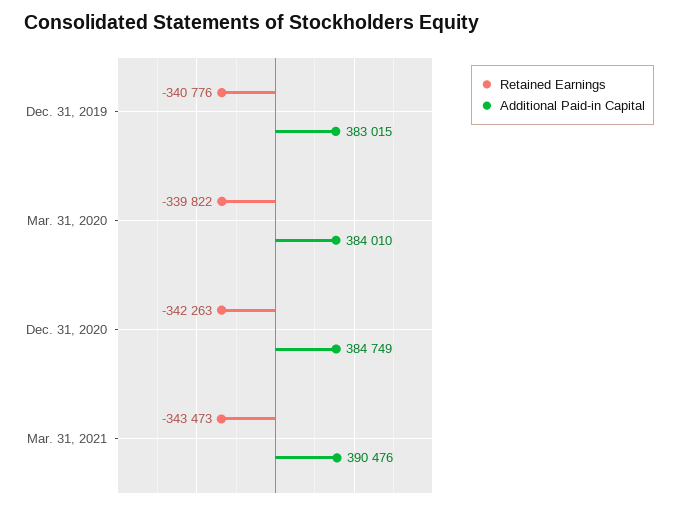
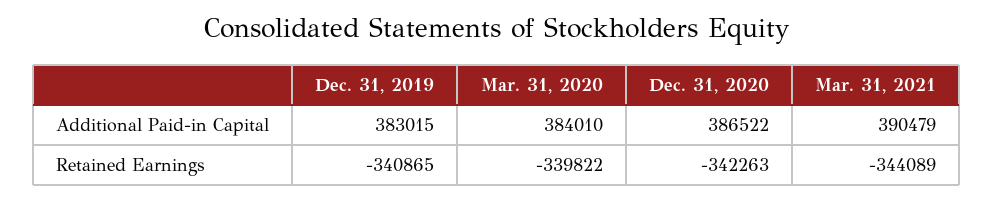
  {
    "Retained Earnings": {
-     "Dec. 31, 2019": -340776,
+     "Dec. 31, 2019": -340865,
      "Mar. 31, 2020": -339822,
      "Dec. 31, 2020": -342263,
-     "Mar. 31, 2021": -343473
+     "Mar. 31, 2021": -344089
    },
    "Additional Paid-in Capital": {
      "Dec. 31, 2019": 383015,
      "Mar. 31, 2020": 384010,
-     "Dec. 31, 2020": 384749,
+     "Dec. 31, 2020": 386522,
-     "Mar. 31, 2021": 390476
+     "Mar. 31, 2021": 390479
    }
  }

